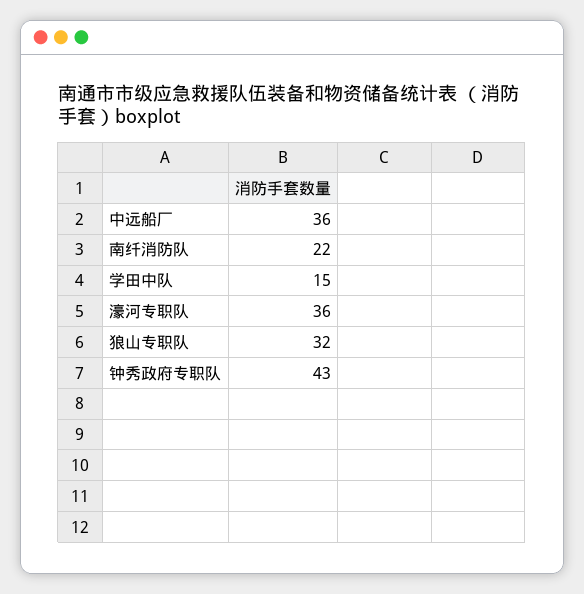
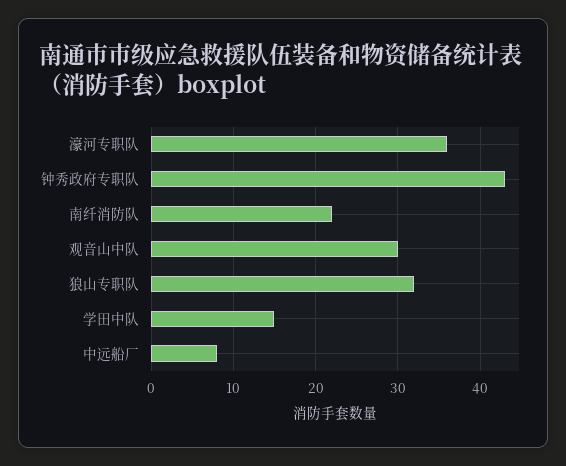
  {
-   "中远船厂": 36,
+   "中远船厂": 8,
    "南纤消防队": 22,
    "学田中队": 15,
    "濠河专职队": 36,
    "狼山专职队": 32,
-   "钟秀政府专职队": 43
+   "钟秀政府专职队": 43,
+   "观音山中队": 30
  }

